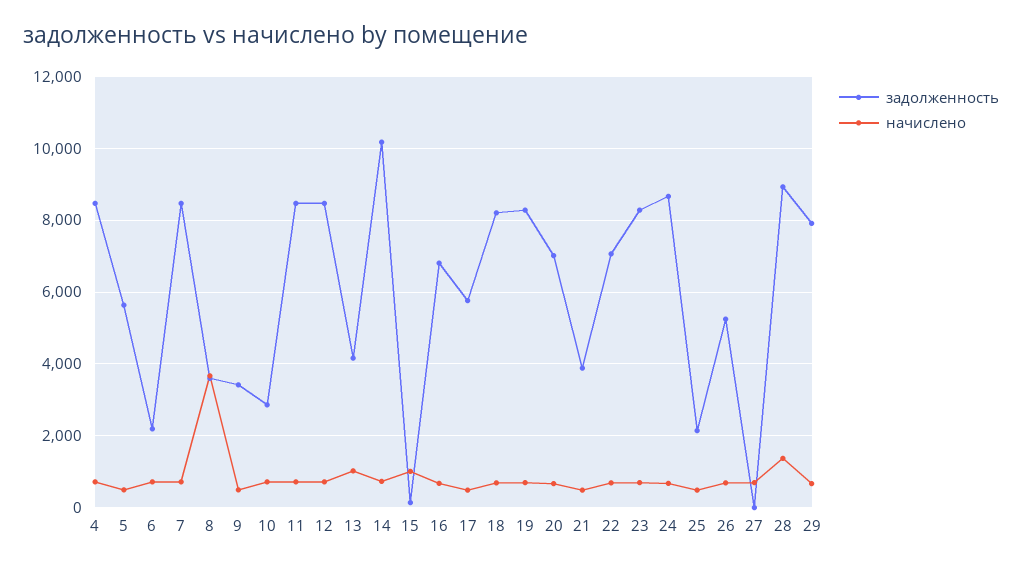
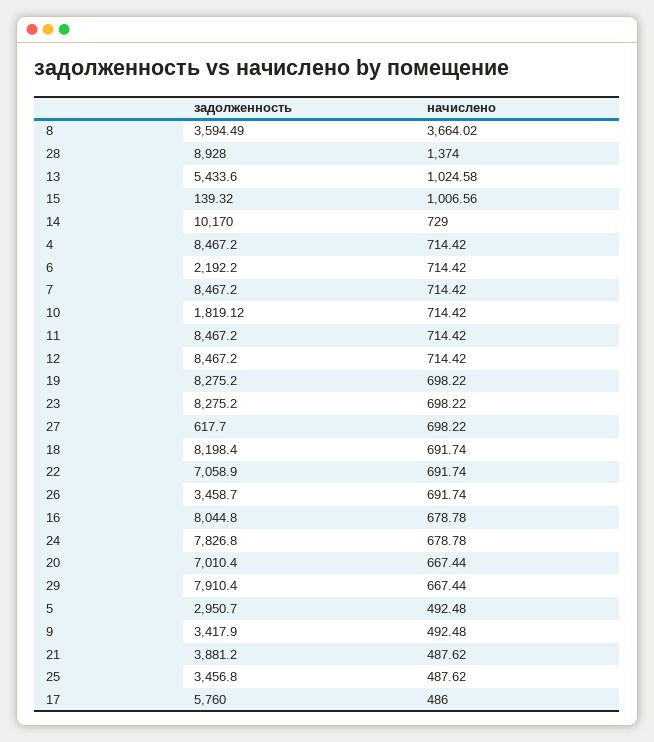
  {
    "задолженность": {
      "4": 8467.2,
-     "5": 5600,
+     "5": 2950.7,
      "6": 2192.2,
      "7": 8467.2,
      "8": 3594.49,
      "9": 3417.9,
-     "10": 2800,
+     "10": 1819.12,
      "11": 8467.2,
      "12": 8467.2,
-     "13": 4200,
+     "13": 5433.6,
      "14": 10170,
      "15": 139.32,
-     "16": 6800,
+     "16": 8044.8,
      "17": 5760,
      "18": 8198.4,
      "19": 8275.2,
      "20": 7010.4,
      "21": 3881.2,
      "22": 7058.9,
      "23": 8275.2,
-     "24": 8600,
+     "24": 7826.8,
-     "25": 2200,
+     "25": 3456.8,
-     "26": 5200,
+     "26": 3458.7,
-     "27": 0,
+     "27": 617.7,
      "28": 8928,
      "29": 7910.4
    },
    "начислено": {
      "4": 714.42,
      "5": 492.48,
      "6": 714.42,
      "7": 714.42,
      "8": 3664.02,
      "9": 492.48,
      "10": 714.42,
      "11": 714.42,
      "12": 714.42,
      "13": 1024.58,
      "14": 729,
      "15": 1006.56,
      "16": 678.78,
      "17": 486,
      "18": 691.74,
      "19": 698.22,
      "20": 667.44,
      "21": 487.62,
      "22": 691.74,
      "23": 698.22,
      "24": 678.78,
      "25": 487.62,
      "26": 691.74,
      "27": 698.22,
      "28": 1374,
      "29": 667.44
    }
  }

